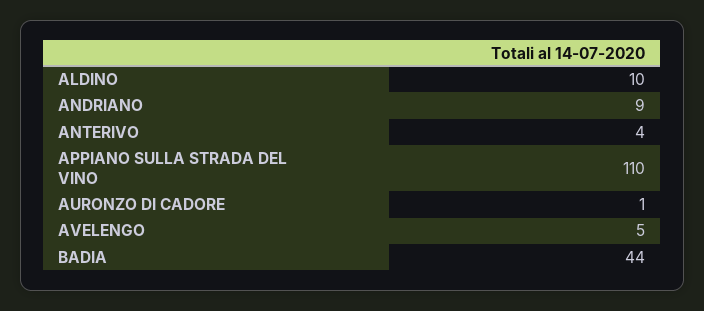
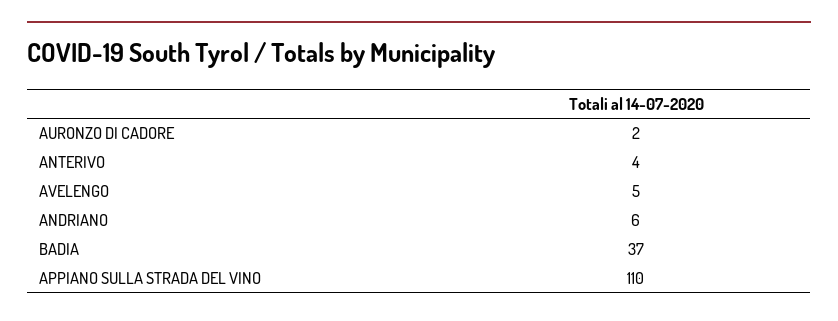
  {
-   "ALDINO": 10,
-   "ANDRIANO": 9,
+   "ANDRIANO": 6,
    "ANTERIVO": 4,
    "APPIANO SULLA STRADA DEL VINO": 110,
-   "AURONZO DI CADORE": 1,
+   "AURONZO DI CADORE": 2,
    "AVELENGO": 5,
-   "BADIA": 44
+   "BADIA": 37
  }

